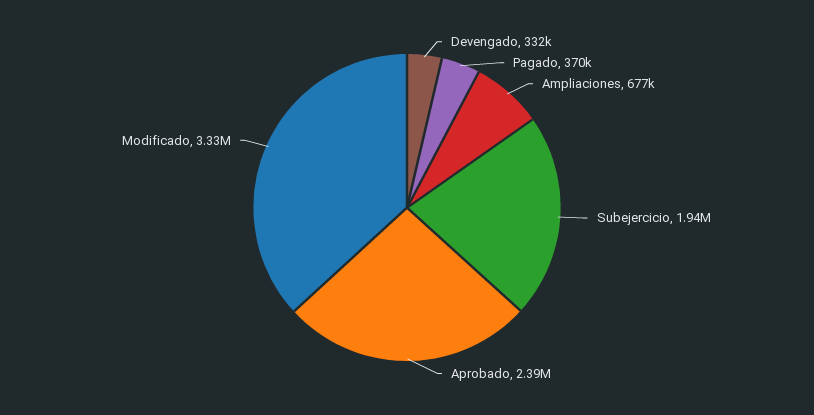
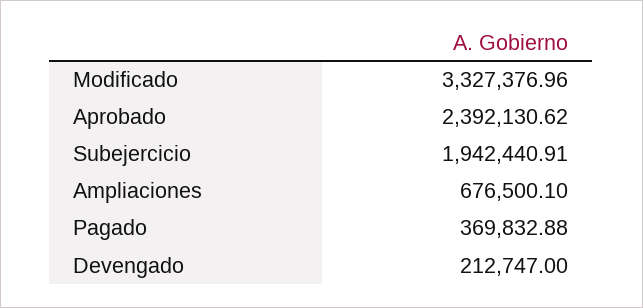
  {
-   "Devengado": 332000,
+   "Devengado": 212747,
    "Pagado": 369832.88,
    "Ampliaciones": 676500.1,
    "Subejercicio": 1942440.91,
    "Aprobado": 2392130.62,
    "Modificado": 3327376.96
  }

